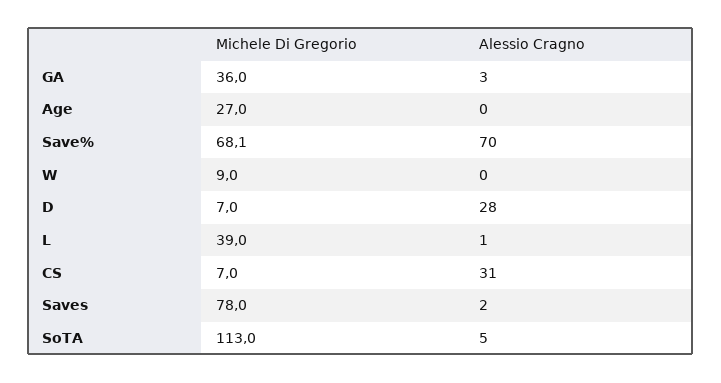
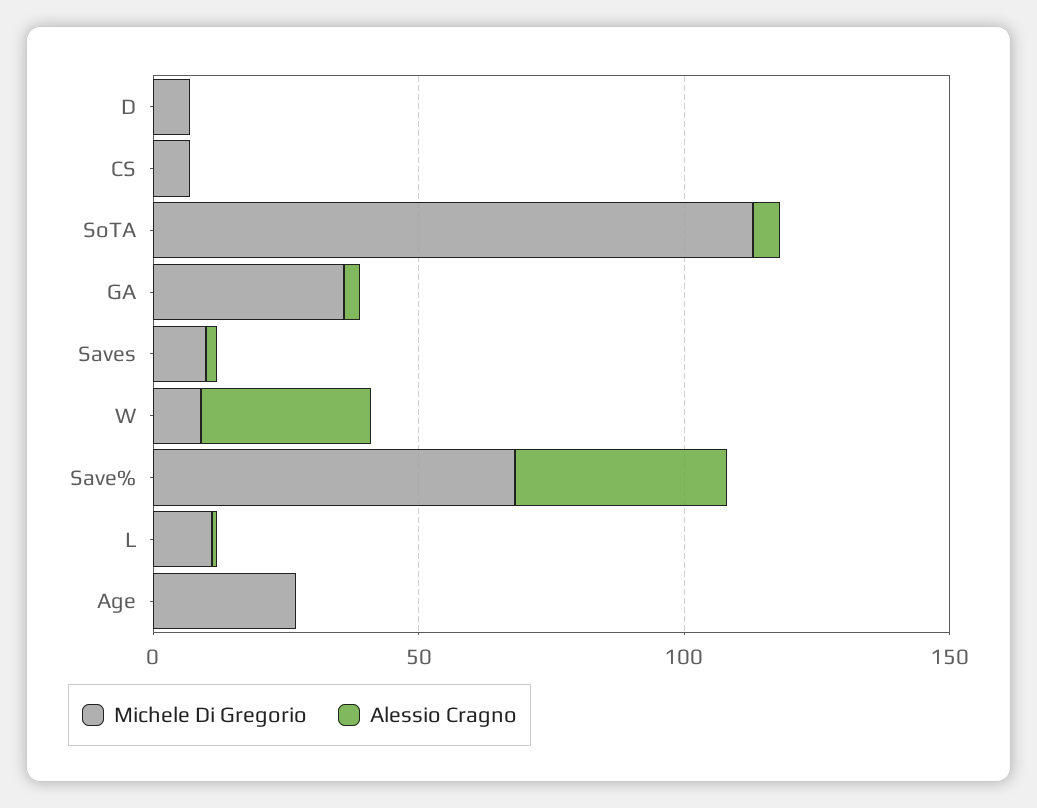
  {
    "Michele Di Gregorio": {
      "GA": 36,
      "Age": 27,
      "Save%": 68.1,
      "W": 9,
      "D": 7,
-     "L": 39,
+     "L": 10,
      "CS": 7,
-     "Saves": 78,
+     "Saves": 10,
      "SoTA": 113
    },
    "Alessio Cragno": {
      "GA": 3,
      "Age": 0,
-     "Save%": 70,
+     "Save%": 40,
-     "W": 0,
+     "W": 30,
-     "D": 28,
+     "D": 0,
      "L": 1,
-     "CS": 31,
+     "CS": 0,
      "Saves": 2,
      "SoTA": 5
    }
  }

